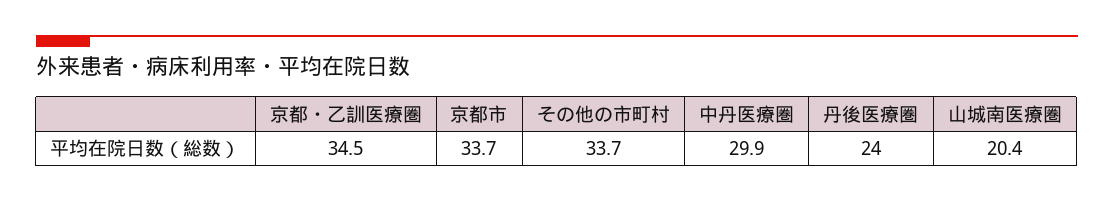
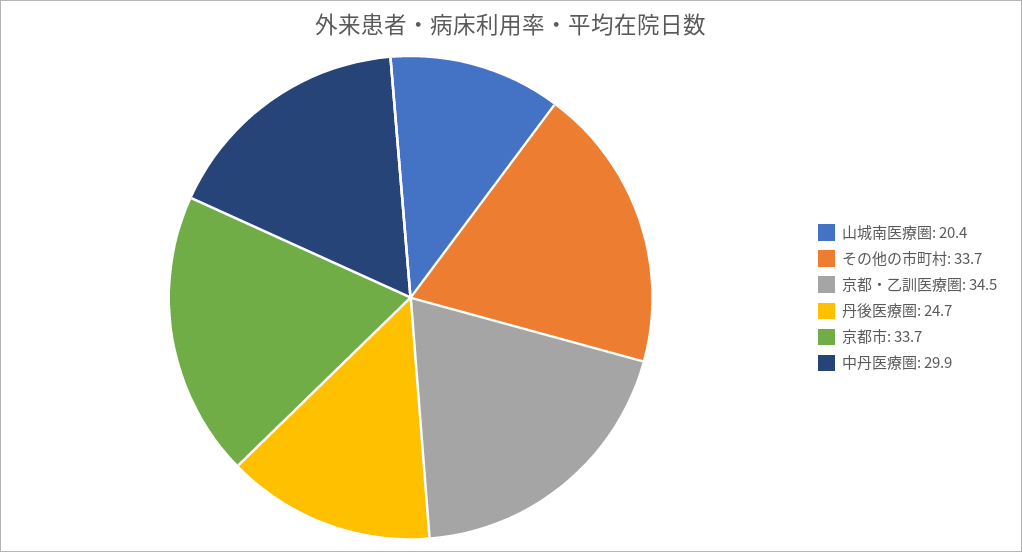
  {
    "京都・乙訓医療圏": 34.5,
    "京都市": 33.7,
    "その他の市町村": 33.7,
    "中丹医療圏": 29.9,
-   "丹後医療圏": 24,
+   "丹後医療圏": 24.7,
    "山城南医療圏": 20.4
  }

